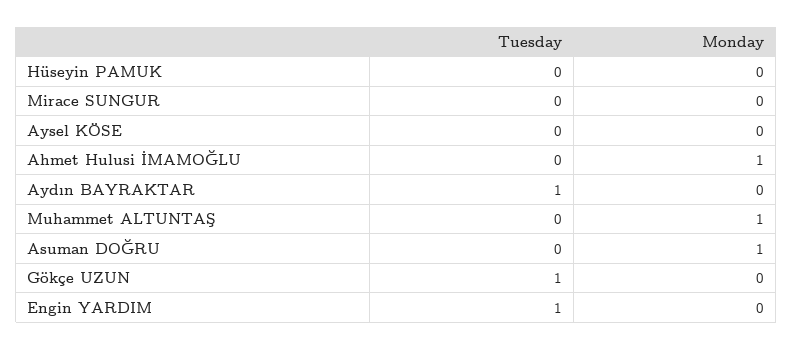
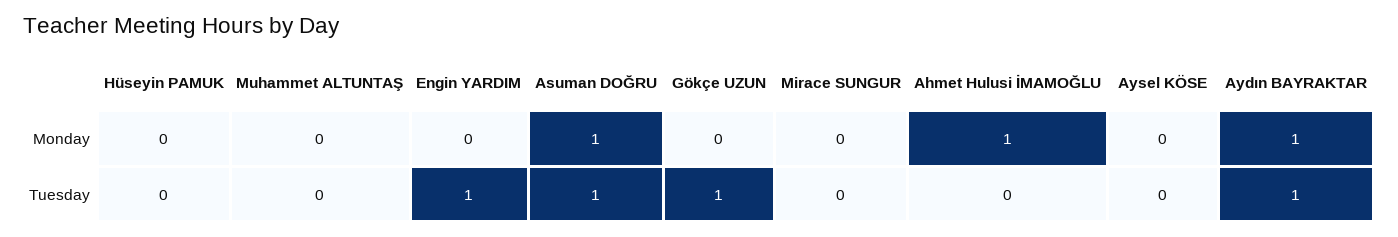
  {
    "Tuesday": {
      "Hüseyin PAMUK": 0,
      "Mirace SUNGUR": 0,
      "Aysel KÖSE": 0,
      "Ahmet Hulusi İMAMOĞLU": 0,
      "Aydın BAYRAKTAR": 1,
      "Muhammet ALTUNTAŞ": 0,
-     "Asuman DOĞRU": 0,
+     "Asuman DOĞRU": 1,
      "Gökçe UZUN": 1,
      "Engin YARDIM": 1
    },
    "Monday": {
      "Hüseyin PAMUK": 0,
      "Mirace SUNGUR": 0,
      "Aysel KÖSE": 0,
      "Ahmet Hulusi İMAMOĞLU": 1,
-     "Aydın BAYRAKTAR": 0,
+     "Aydın BAYRAKTAR": 1,
-     "Muhammet ALTUNTAŞ": 1,
+     "Muhammet ALTUNTAŞ": 0,
      "Asuman DOĞRU": 1,
      "Gökçe UZUN": 0,
      "Engin YARDIM": 0
    }
  }

